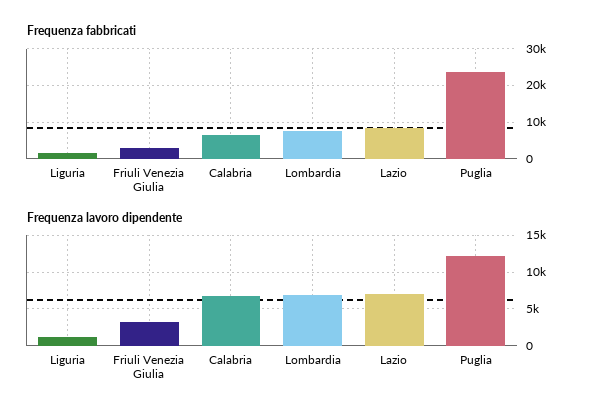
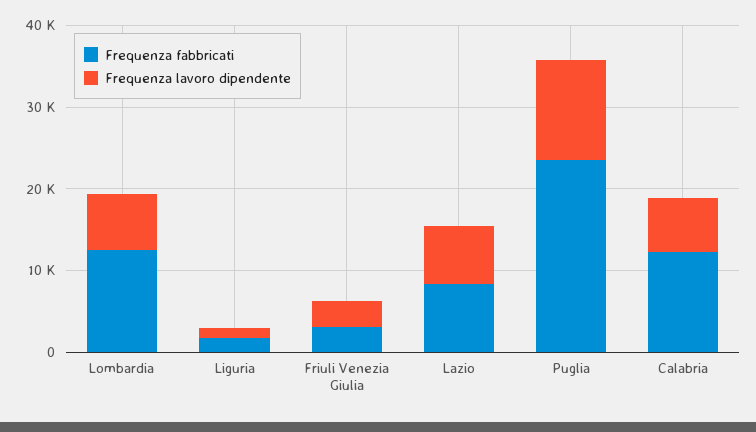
  {
    "Frequenza fabbricati": {
      "Liguria": 2000,
      "Friuli Venezia Giulia": 4000,
-     "Calabria": 6000,
+     "Calabria": 12000,
-     "Lombardia": 8000,
+     "Lombardia": 12000,
      "Lazio": 8000,
      "Puglia": 24000
    },
    "Frequenza lavoro dipendente": {
      "Liguria": 1000,
      "Friuli Venezia Giulia": 3000,
      "Calabria": 7000,
      "Lombardia": 7000,
      "Lazio": 7000,
      "Puglia": 12000
    }
  }

